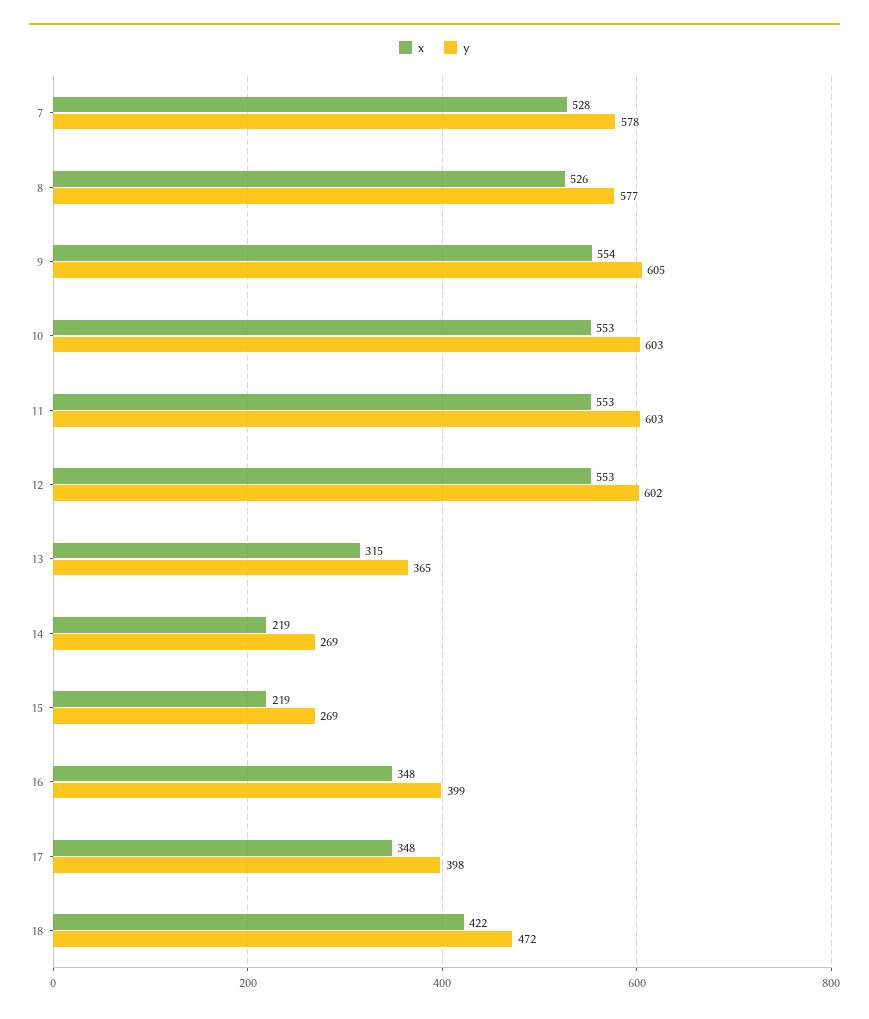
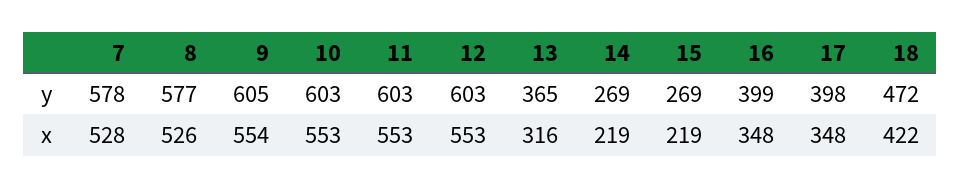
  {
    "x": {
      "7": 528,
      "8": 526,
      "9": 554,
      "10": 553,
      "11": 553,
      "12": 553,
-     "13": 315,
+     "13": 316,
      "14": 219,
      "15": 219,
      "16": 348,
      "17": 348,
      "18": 422
    },
    "y": {
      "7": 578,
      "8": 577,
      "9": 605,
      "10": 603,
      "11": 603,
-     "12": 602,
+     "12": 603,
      "13": 365,
      "14": 269,
      "15": 269,
      "16": 399,
      "17": 398,
      "18": 472
    }
  }

